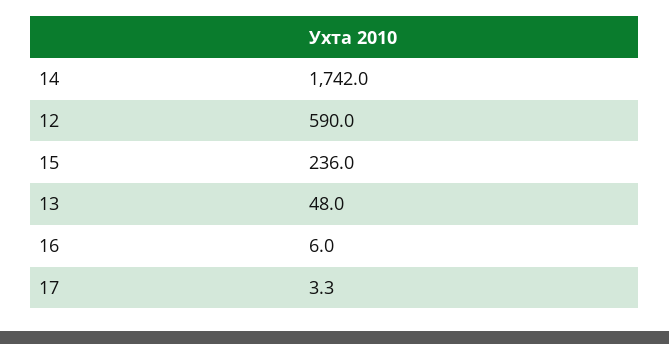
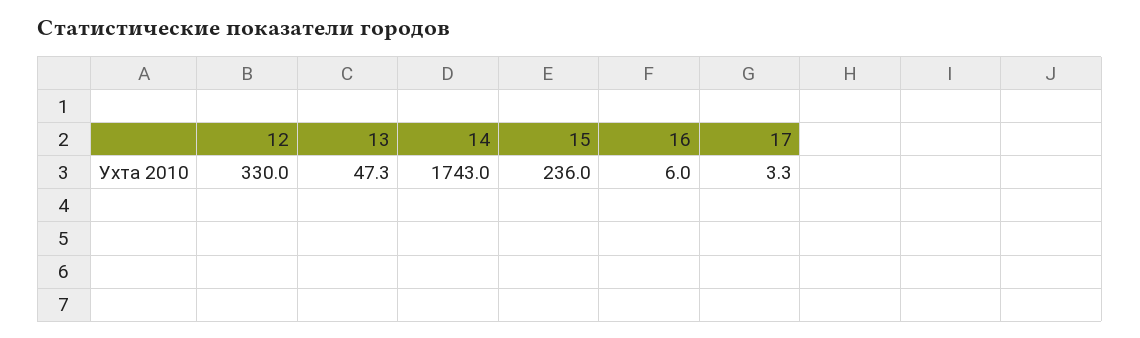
  {
-   "14": 1742,
+   "14": 1743,
-   "12": 590,
+   "12": 330,
    "15": 236,
-   "13": 48,
+   "13": 47.3,
    "16": 6,
    "17": 3.3
  }

